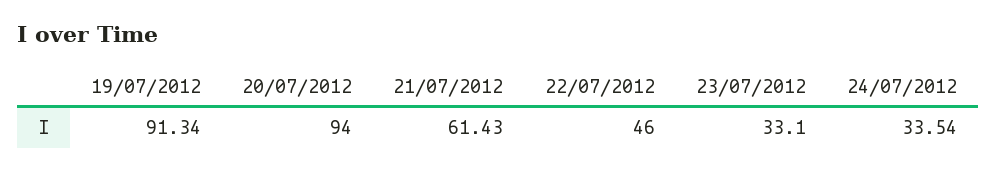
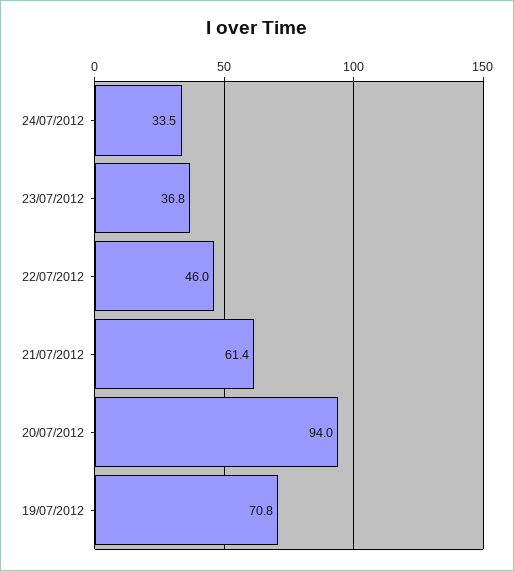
  {
-   "19/07/2012": 91.34,
+   "19/07/2012": 70.8,
    "20/07/2012": 94,
    "21/07/2012": 61.43,
    "22/07/2012": 46,
-   "23/07/2012": 33.1,
+   "23/07/2012": 36.8,
    "24/07/2012": 33.54
  }

